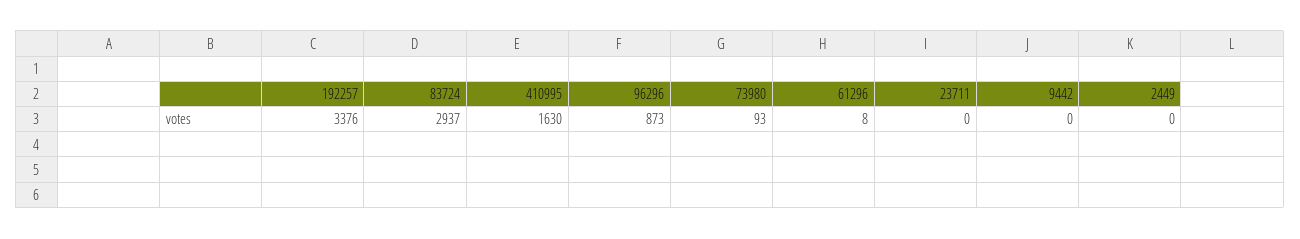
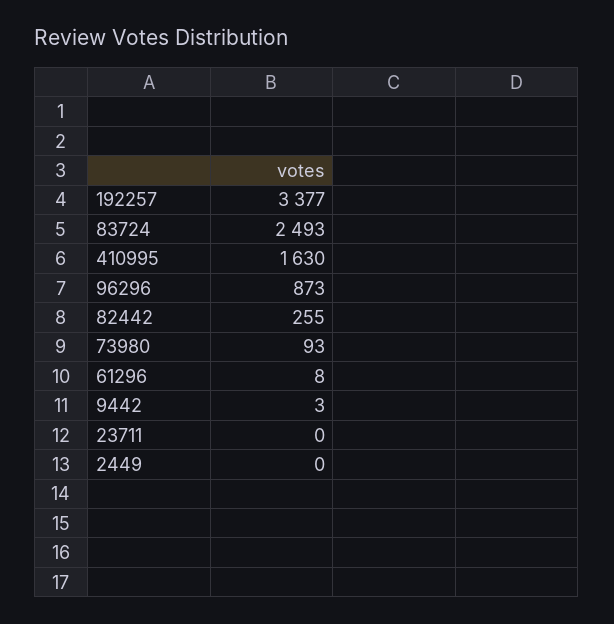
  {
-   "192257": 3376,
+   "192257": 3377,
-   "83724": 2937,
+   "83724": 2493,
    "410995": 1630,
    "96296": 873,
    "73980": 93,
    "61296": 8,
    "23711": 0,
-   "9442": 0,
+   "9442": 3,
-   "2449": 0
+   "2449": 0,
+   "82442": 255
  }

